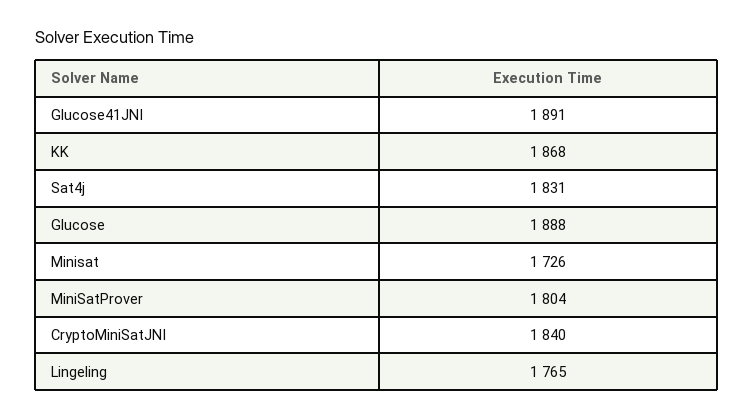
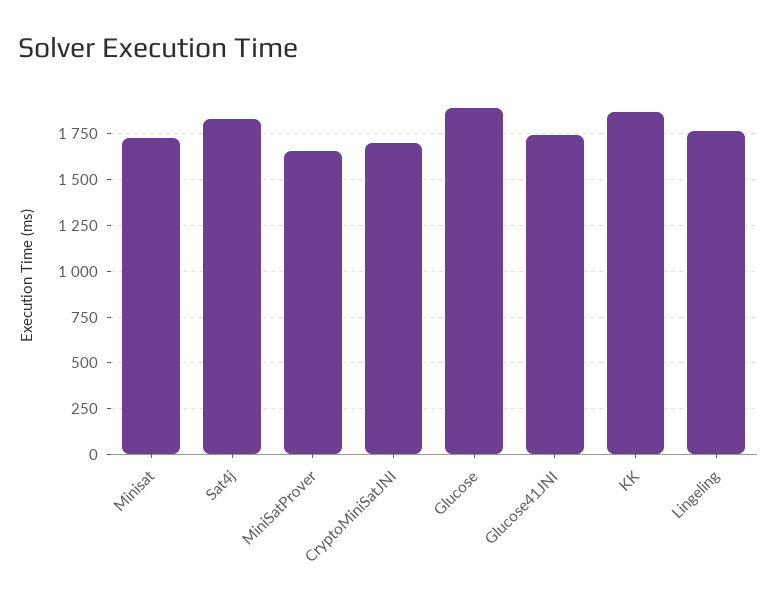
  {
-   "Glucose41JNI": 1891,
+   "Glucose41JNI": 1750,
    "KK": 1868,
    "Sat4j": 1831,
    "Glucose": 1888,
    "Minisat": 1726,
-   "MiniSatProver": 1804,
+   "MiniSatProver": 1650,
-   "CryptoMiniSatJNI": 1840,
+   "CryptoMiniSatJNI": 1700,
    "Lingeling": 1765
  }

